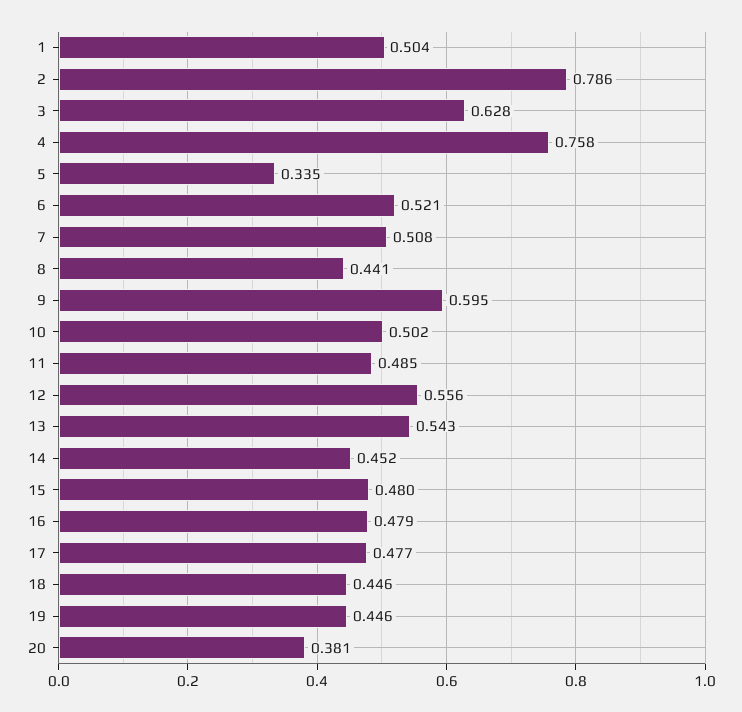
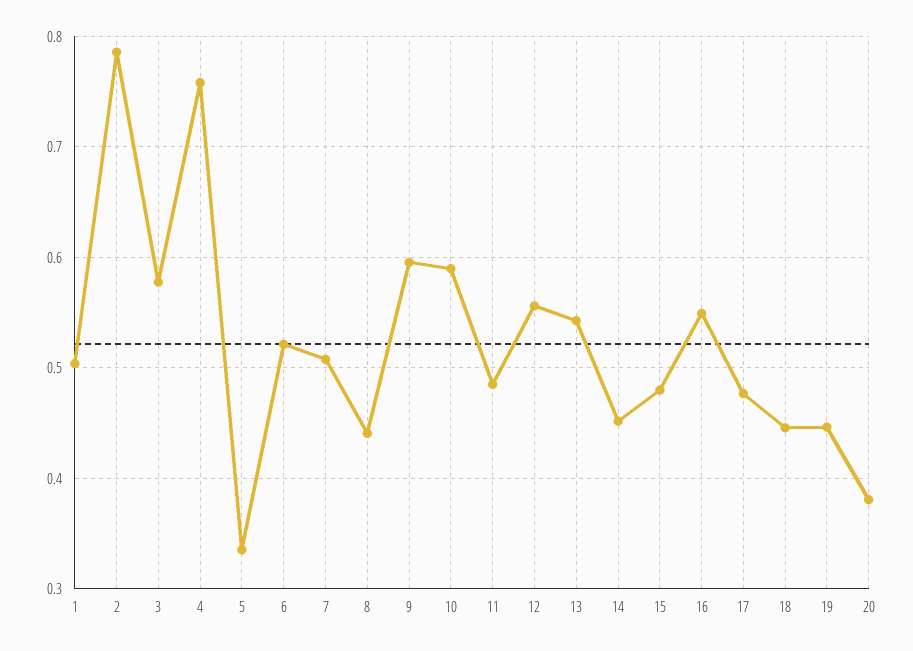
  {
    "1": 0.504,
    "2": 0.786,
-   "3": 0.628,
+   "3": 0.58,
    "4": 0.758,
    "5": 0.335,
    "6": 0.521,
    "7": 0.508,
    "8": 0.441,
    "9": 0.595,
-   "10": 0.502,
+   "10": 0.59,
    "11": 0.485,
    "12": 0.556,
    "13": 0.543,
    "14": 0.452,
    "15": 0.48,
-   "16": 0.479,
+   "16": 0.55,
    "17": 0.477,
    "18": 0.446,
    "19": 0.446,
    "20": 0.381
  }

